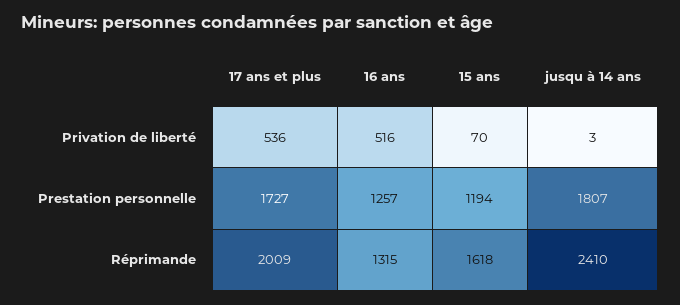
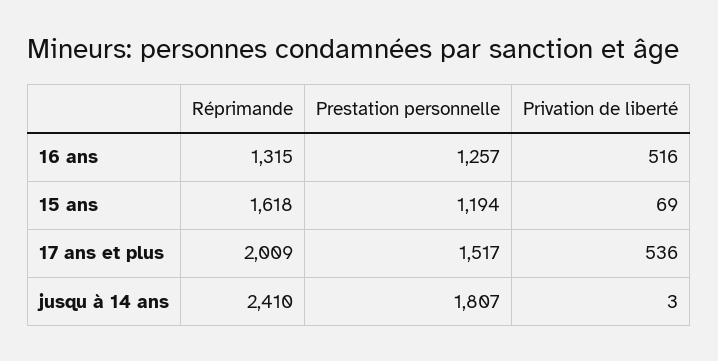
  {
    "17 ans et plus": {
      "Privation de liberté": 536,
-     "Prestation personnelle": 1727,
+     "Prestation personnelle": 1517,
      "Réprimande": 2009
    },
    "16 ans": {
      "Privation de liberté": 516,
      "Prestation personnelle": 1257,
      "Réprimande": 1315
    },
    "15 ans": {
-     "Privation de liberté": 70,
+     "Privation de liberté": 69,
      "Prestation personnelle": 1194,
      "Réprimande": 1618
    },
    "jusqu à 14 ans": {
      "Privation de liberté": 3,
      "Prestation personnelle": 1807,
      "Réprimande": 2410
    }
  }

